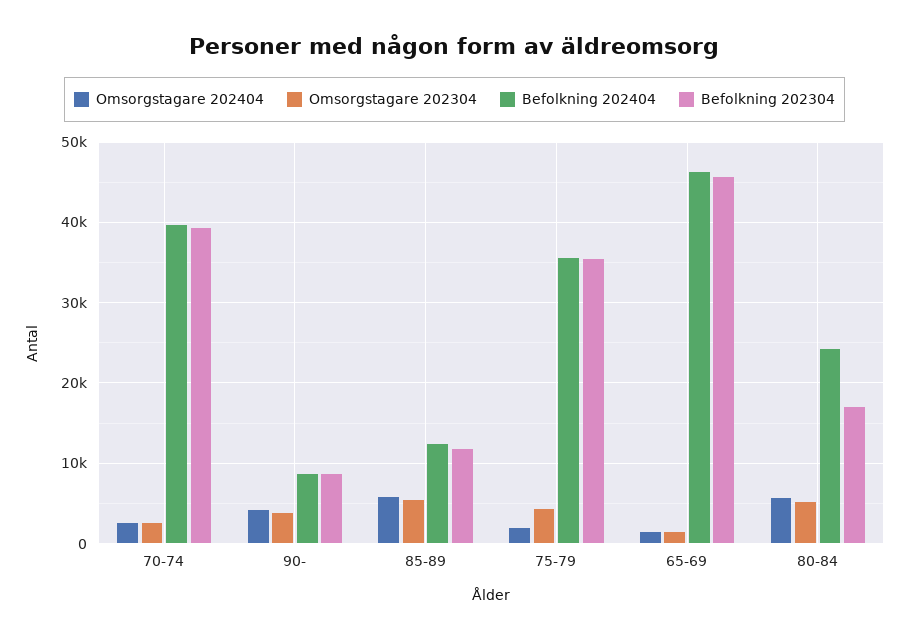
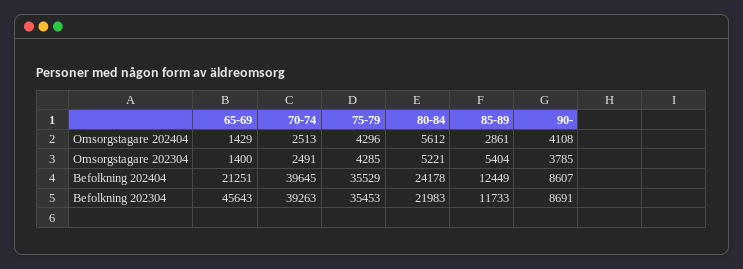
  {
    "Omsorgstagare 202404": {
      "70-74": 2513,
      "90-": 4108,
-     "85-89": 6000,
+     "85-89": 2861,
-     "75-79": 2000,
+     "75-79": 4296,
      "65-69": 1429,
      "80-84": 5612
    },
    "Omsorgstagare 202304": {
      "70-74": 2491,
      "90-": 3785,
      "85-89": 5404,
      "75-79": 4285,
      "65-69": 1400,
      "80-84": 5221
    },
    "Befolkning 202404": {
      "70-74": 39645,
      "90-": 8607,
      "85-89": 12449,
      "75-79": 35529,
-     "65-69": 46000,
+     "65-69": 21251,
      "80-84": 24178
    },
    "Befolkning 202304": {
      "70-74": 39263,
      "90-": 8691,
      "85-89": 11733,
      "75-79": 35453,
      "65-69": 45643,
-     "80-84": 17000
+     "80-84": 21983
    }
  }

